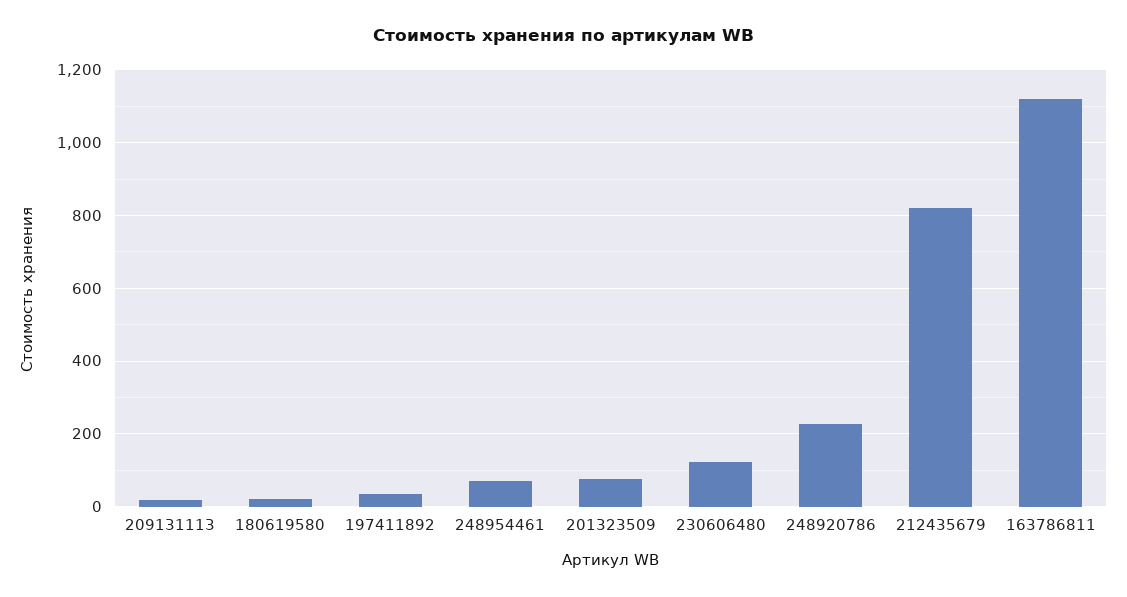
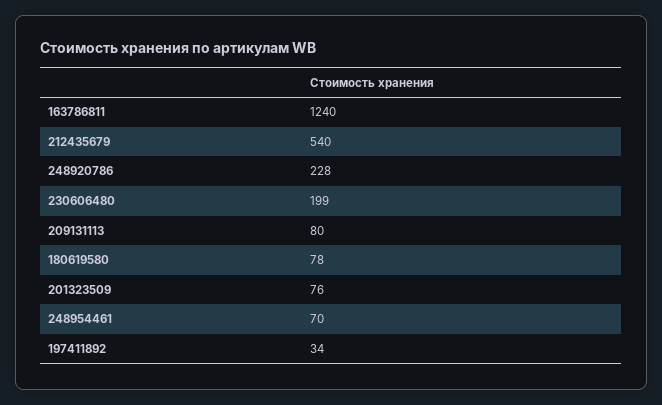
  {
-   "209131113": 20,
+   "209131113": 80,
-   "180619580": 20,
+   "180619580": 78,
    "197411892": 34,
    "248954461": 70,
    "201323509": 76,
-   "230606480": 120,
+   "230606480": 199,
    "248920786": 228,
-   "212435679": 820,
+   "212435679": 540,
-   "163786811": 1120
+   "163786811": 1240
  }

